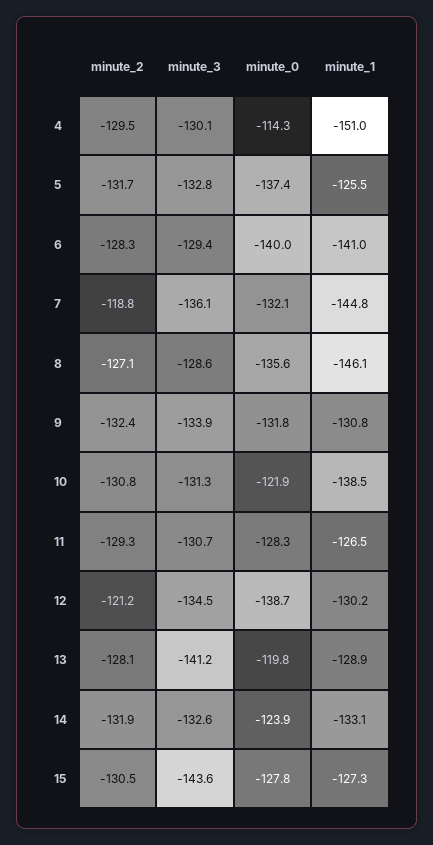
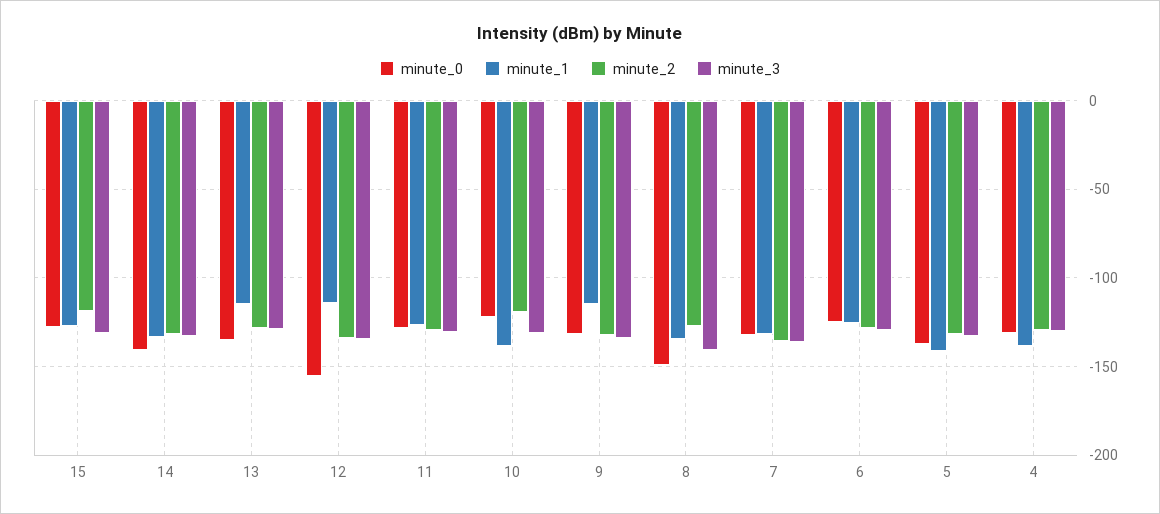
  {
    "minute_2": {
      "4": -129.5,
      "5": -131.7,
      "6": -128.3,
-     "7": -118.8,
+     "7": -135,
      "8": -127.1,
      "9": -132.4,
-     "10": -130.8,
+     "10": -120,
      "11": -129.3,
-     "12": -121.2,
+     "12": -135,
      "13": -128.1,
      "14": -131.9,
-     "15": -130.5
+     "15": -120
    },
    "minute_3": {
      "4": -130.1,
      "5": -132.8,
      "6": -129.4,
      "7": -136.1,
-     "8": -128.6,
+     "8": -140,
      "9": -133.9,
      "10": -131.3,
      "11": -130.7,
      "12": -134.5,
-     "13": -141.2,
+     "13": -130,
      "14": -132.6,
-     "15": -143.6
+     "15": -130
    },
    "minute_0": {
-     "4": -114.3,
+     "4": -130,
      "5": -137.4,
-     "6": -140,
+     "6": -125,
      "7": -132.1,
-     "8": -135.6,
+     "8": -150,
      "9": -131.8,
      "10": -121.9,
      "11": -128.3,
-     "12": -138.7,
+     "12": -155,
-     "13": -119.8,
+     "13": -135,
-     "14": -123.9,
+     "14": -140,
      "15": -127.8
    },
    "minute_1": {
-     "4": -151,
+     "4": -140,
-     "5": -125.5,
+     "5": -140,
-     "6": -141,
+     "6": -125,
-     "7": -144.8,
+     "7": -130,
-     "8": -146.1,
+     "8": -135,
-     "9": -130.8,
+     "9": -115,
      "10": -138.5,
      "11": -126.5,
-     "12": -130.2,
+     "12": -115,
-     "13": -128.9,
+     "13": -115,
      "14": -133.1,
      "15": -127.3
    }
  }

